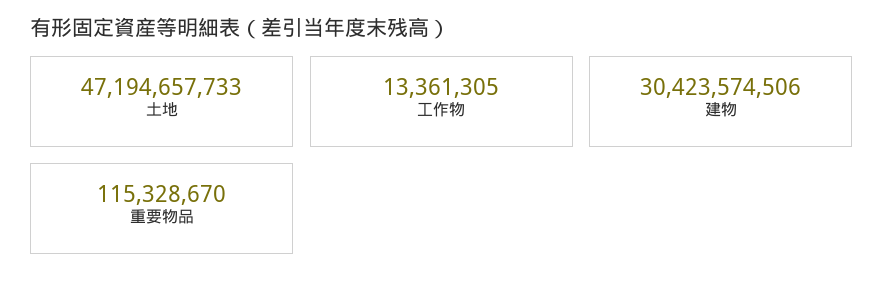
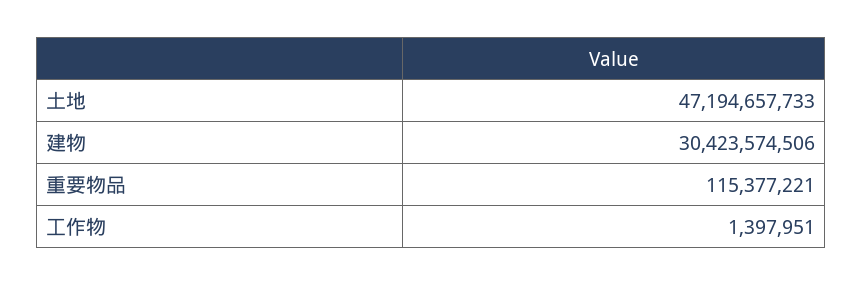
  {
    "土地": 47194657733,
-   "工作物": 13361305,
+   "工作物": 1397951,
    "建物": 30423574506,
-   "重要物品": 115328670
+   "重要物品": 115377221
  }

